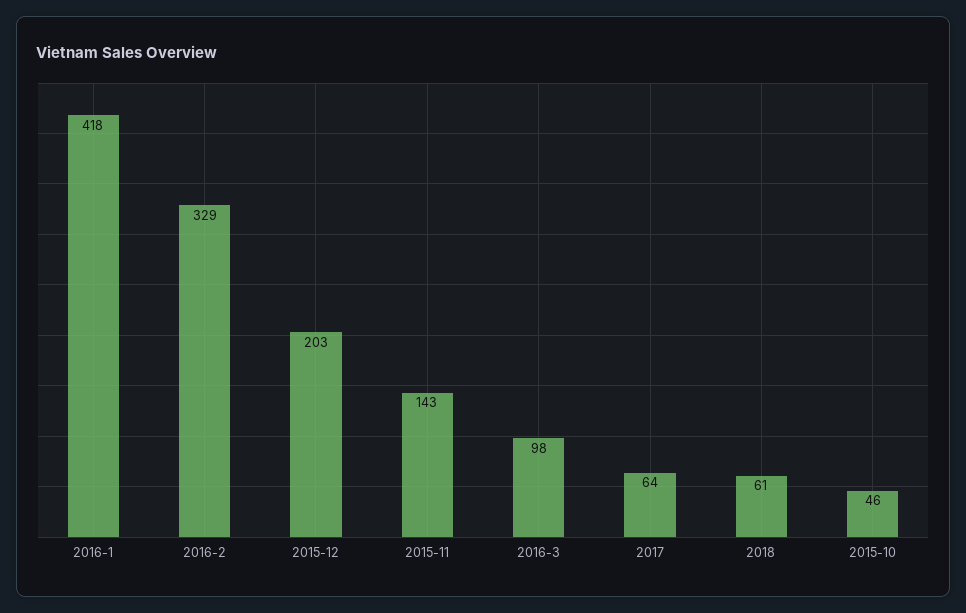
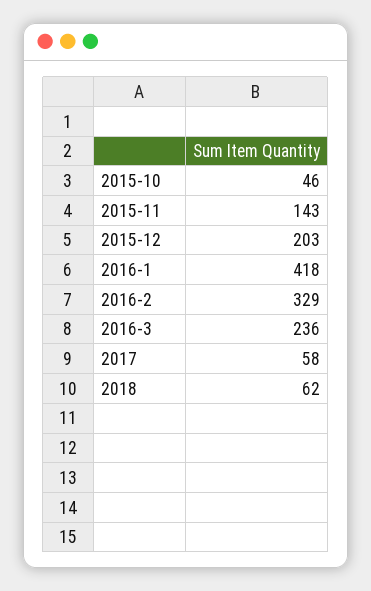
  {
    "2016-1": 418,
    "2016-2": 329,
    "2015-12": 203,
    "2015-11": 143,
-   "2016-3": 98,
+   "2016-3": 236,
-   "2017": 64,
+   "2017": 58,
-   "2018": 61,
+   "2018": 62,
    "2015-10": 46
  }

